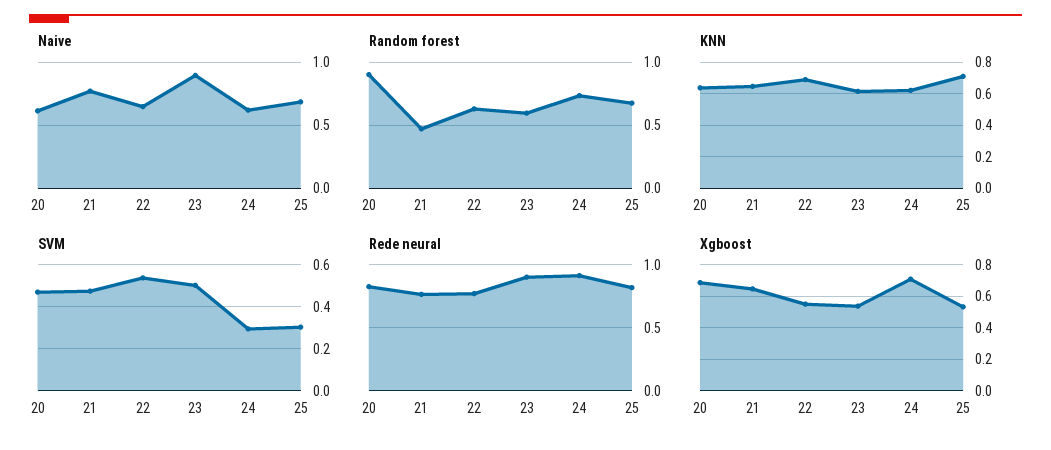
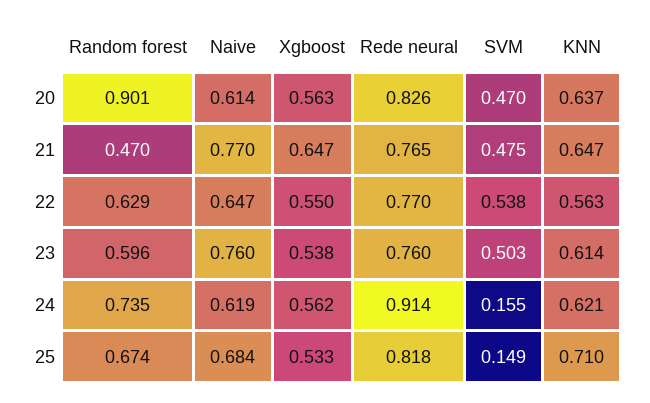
  {
    "Naive": {
      "20": 0.614,
      "21": 0.77,
      "22": 0.647,
-     "23": 0.9,
+     "23": 0.76,
      "24": 0.619,
      "25": 0.684
    },
    "Random forest": {
      "20": 0.901,
      "21": 0.47,
      "22": 0.629,
      "23": 0.596,
      "24": 0.735,
      "25": 0.674
    },
    "KNN": {
      "20": 0.637,
      "21": 0.647,
-     "22": 0.7,
+     "22": 0.563,
      "23": 0.614,
      "24": 0.621,
      "25": 0.71
    },
    "SVM": {
      "20": 0.47,
      "21": 0.475,
      "22": 0.538,
      "23": 0.503,
-     "24": 0.3,
+     "24": 0.155,
-     "25": 0.3
+     "25": 0.149
    },
    "Rede neural": {
      "20": 0.826,
      "21": 0.765,
      "22": 0.77,
-     "23": 0.9,
+     "23": 0.76,
      "24": 0.914,
      "25": 0.818
    },
    "Xgboost": {
-     "20": 0.7,
+     "20": 0.563,
      "21": 0.647,
      "22": 0.55,
      "23": 0.538,
-     "24": 0.7,
+     "24": 0.562,
      "25": 0.533
    }
  }

